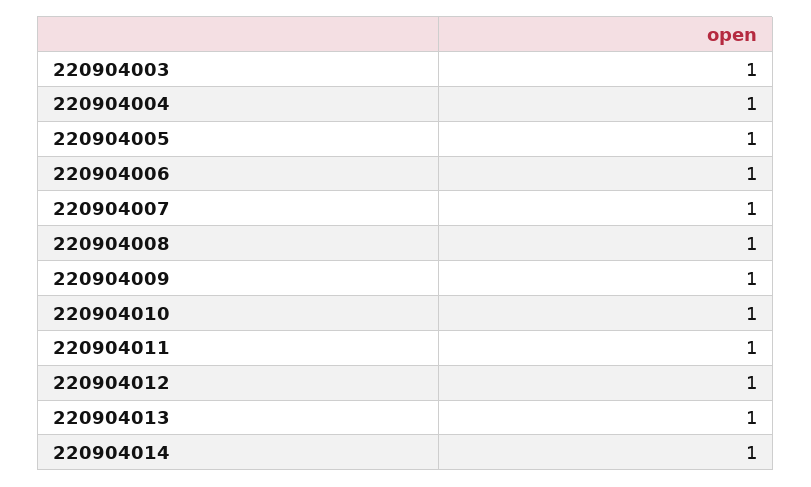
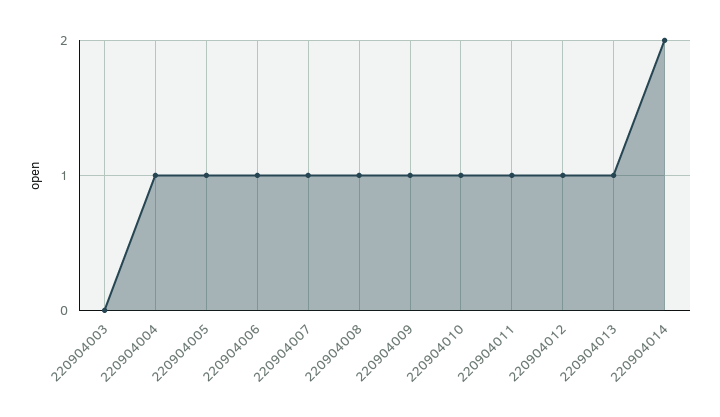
  {
-   "220904003": 1,
+   "220904003": 0,
    "220904004": 1,
    "220904005": 1,
    "220904006": 1,
    "220904007": 1,
    "220904008": 1,
    "220904009": 1,
    "220904010": 1,
    "220904011": 1,
    "220904012": 1,
    "220904013": 1,
-   "220904014": 1
+   "220904014": 2
  }

